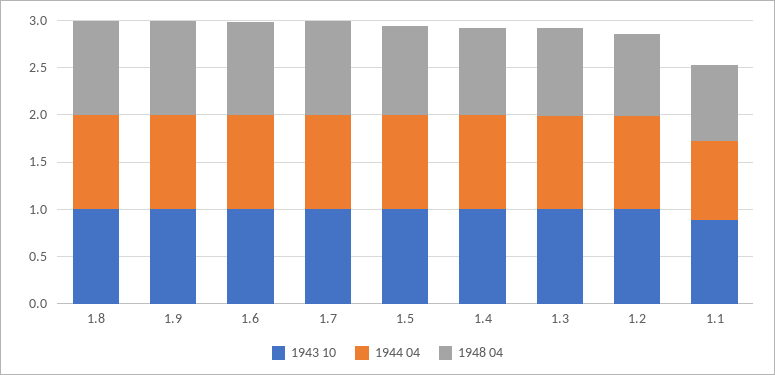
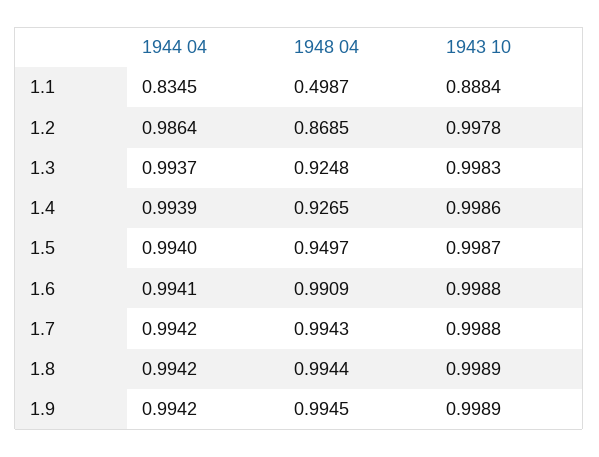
  {
    "1943 10": {
      "1.8": 0.9989,
      "1.9": 0.9989,
      "1.6": 0.9988,
      "1.7": 0.9988,
      "1.5": 0.9987,
      "1.4": 0.9986,
      "1.3": 0.9983,
      "1.2": 0.9978,
      "1.1": 0.8884
    },
    "1944 04": {
      "1.8": 0.9942,
      "1.9": 0.9942,
      "1.6": 0.9941,
      "1.7": 0.9942,
      "1.5": 0.994,
      "1.4": 0.9939,
      "1.3": 0.9937,
      "1.2": 0.9864,
      "1.1": 0.8345
    },
    "1948 04": {
      "1.8": 0.9944,
      "1.9": 0.9945,
      "1.6": 0.9909,
      "1.7": 0.9943,
      "1.5": 0.9497,
      "1.4": 0.9265,
      "1.3": 0.9248,
      "1.2": 0.8685,
-     "1.1": 0.8
+     "1.1": 0.4987
    }
  }

